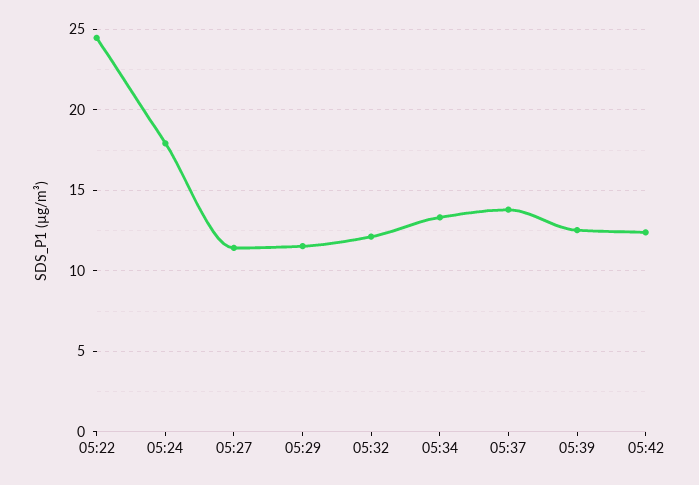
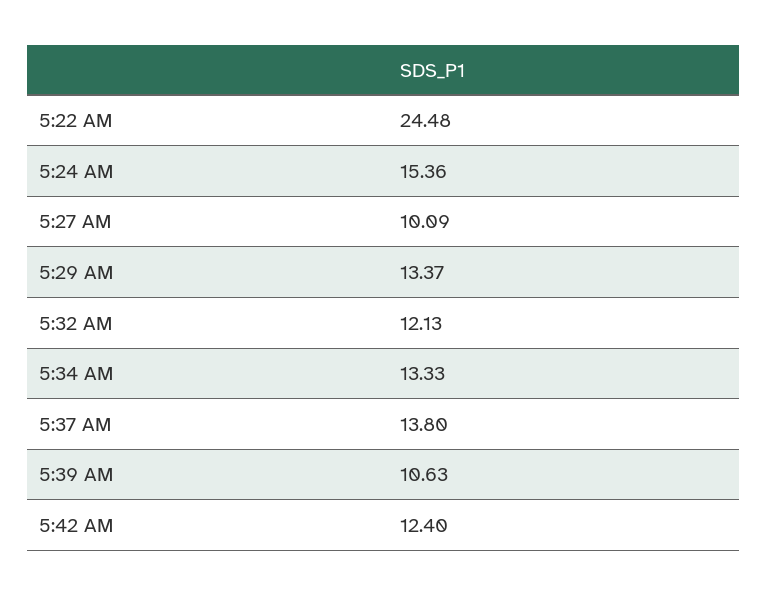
  {
    "05:22": 24.48,
-   "05:24": 18,
+   "05:24": 15.36,
-   "05:27": 11.5,
+   "05:27": 10.09,
-   "05:29": 11.5,
+   "05:29": 13.37,
    "05:32": 12.13,
    "05:34": 13.33,
    "05:37": 13.8,
-   "05:39": 12.5,
+   "05:39": 10.63,
    "05:42": 12.4
  }

